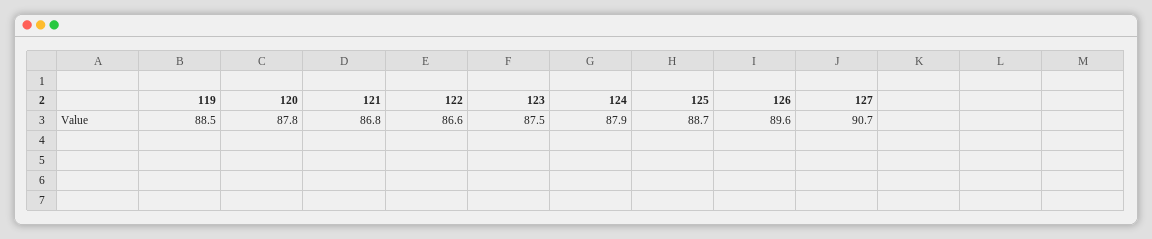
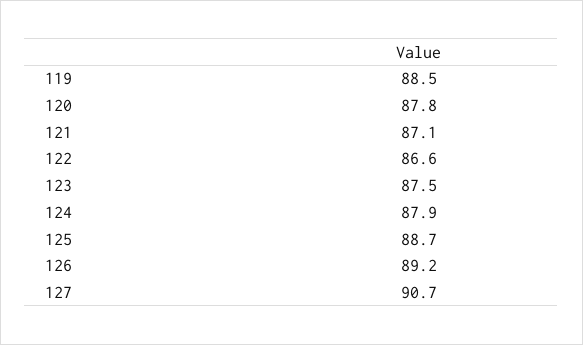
  {
    "119": 88.5,
    "120": 87.8,
-   "121": 86.8,
+   "121": 87.1,
    "122": 86.6,
    "123": 87.5,
    "124": 87.9,
    "125": 88.7,
-   "126": 89.6,
+   "126": 89.2,
    "127": 90.7
  }

